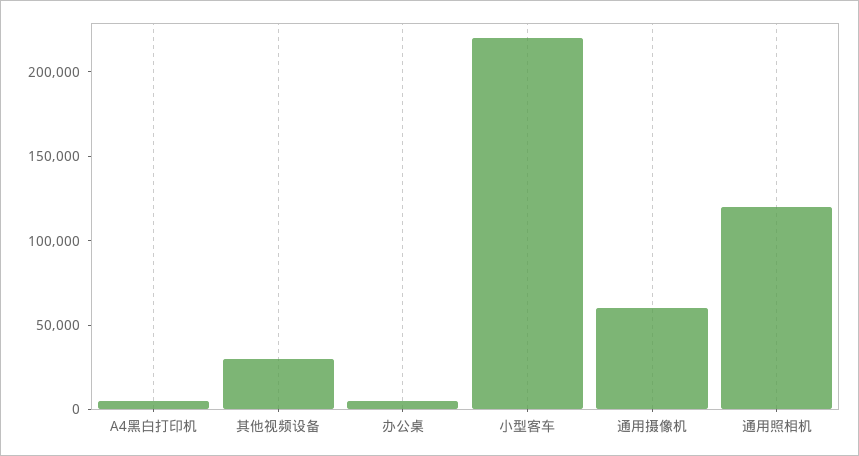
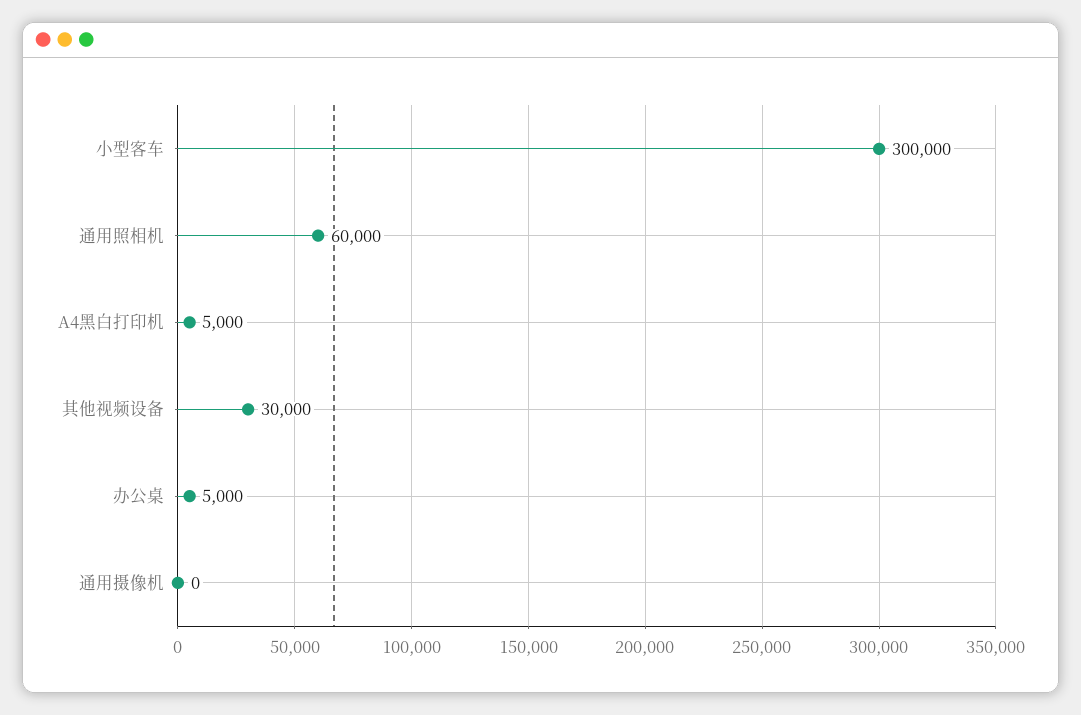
  {
    "A4黑白打印机": 5000,
    "其他视频设备": 30000,
    "办公桌": 5000,
-   "小型客车": 220000,
+   "小型客车": 300000,
-   "通用摄像机": 60000,
+   "通用摄像机": 0,
-   "通用照相机": 120000
+   "通用照相机": 60000
  }

